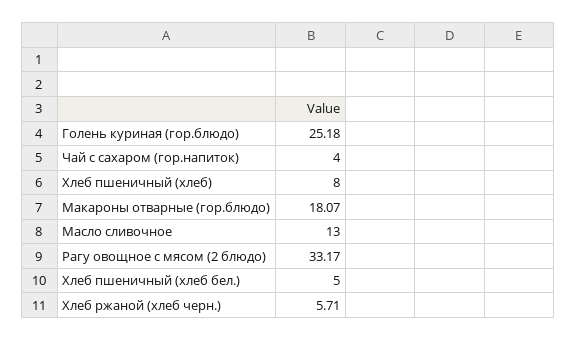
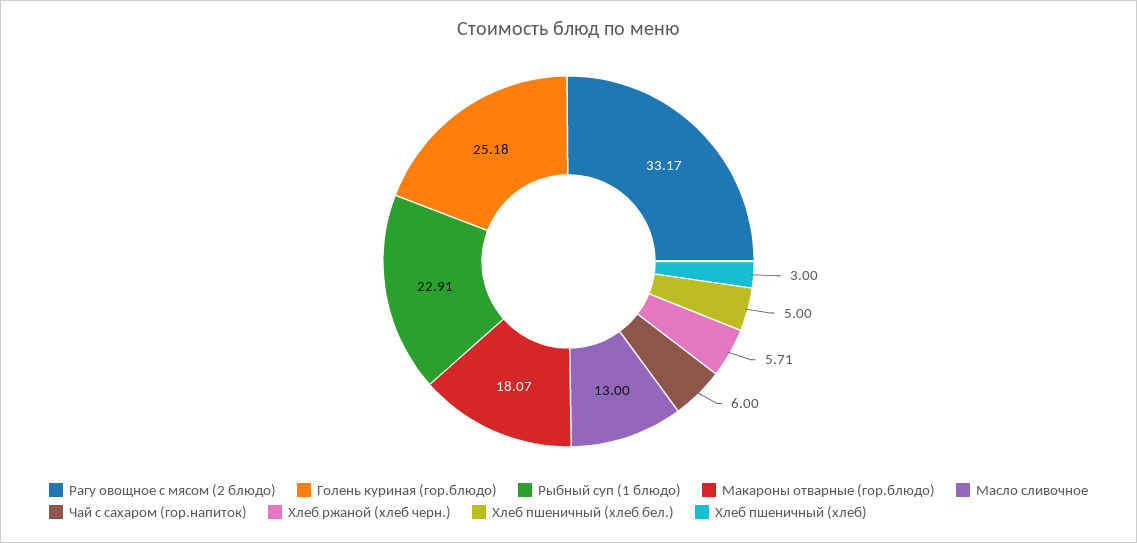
  {
    "Голень куриная (гор.блюдо)": 25.18,
-   "Чай с сахаром (гор.напиток)": 4,
+   "Чай с сахаром (гор.напиток)": 6,
-   "Хлеб пшеничный (хлеб)": 8,
+   "Хлеб пшеничный (хлеб)": 3,
    "Макароны отварные (гор.блюдо)": 18.07,
    "Масло сливочное": 13,
    "Рагу овощное с мясом (2 блюдо)": 33.17,
    "Хлеб пшеничный (хлеб бел.)": 5,
-   "Хлеб ржаной (хлеб черн.)": 5.71
+   "Хлеб ржаной (хлеб черн.)": 5.71,
+   "Рыбный суп (1 блюдо)": 22.91
  }

